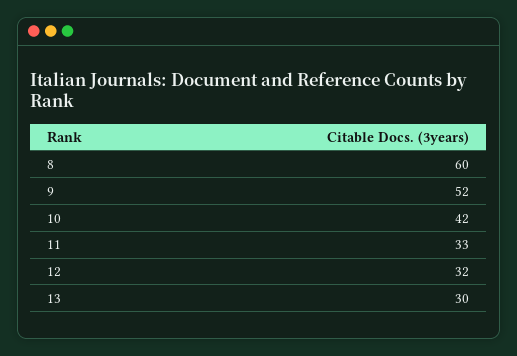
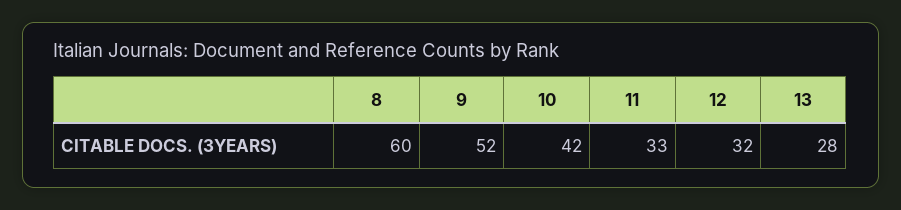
  {
    "8": 60,
    "9": 52,
    "10": 42,
    "11": 33,
    "12": 32,
-   "13": 30
+   "13": 28
  }

